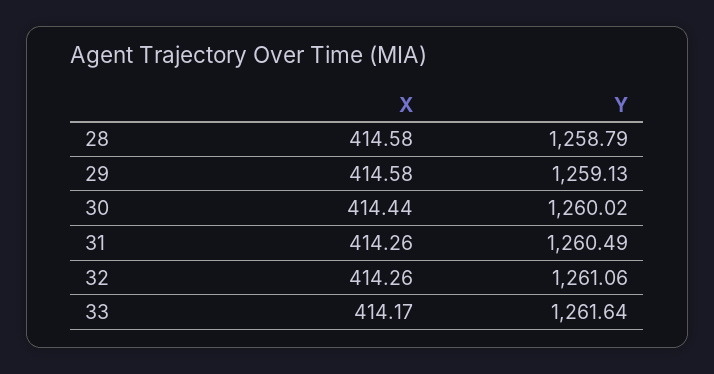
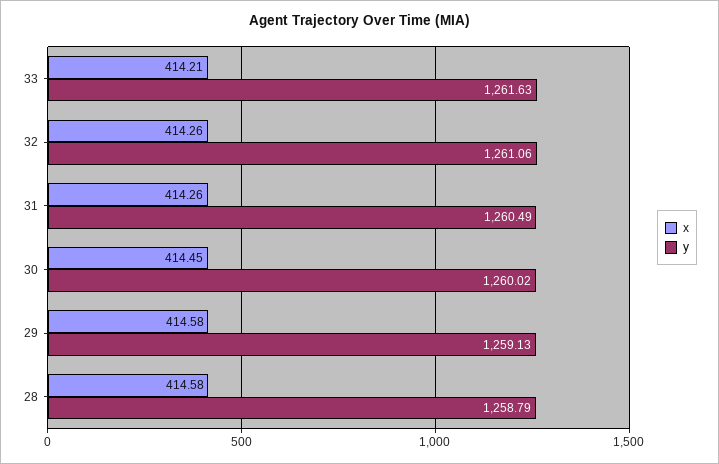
  {
    "X": {
      "28": 414.58,
      "29": 414.58,
-     "30": 414.44,
+     "30": 414.45,
      "31": 414.26,
      "32": 414.26,
-     "33": 414.17
+     "33": 414.21
    },
    "Y": {
      "28": 1258.79,
      "29": 1259.13,
      "30": 1260.02,
      "31": 1260.49,
      "32": 1261.06,
-     "33": 1261.64
+     "33": 1261.63
    }
  }

